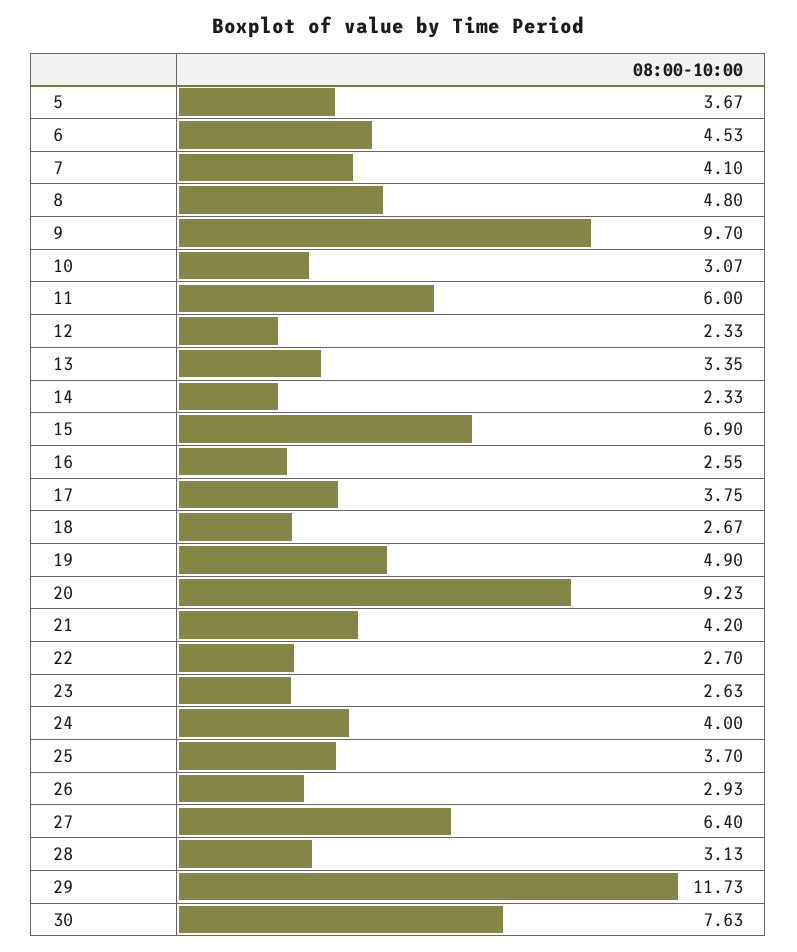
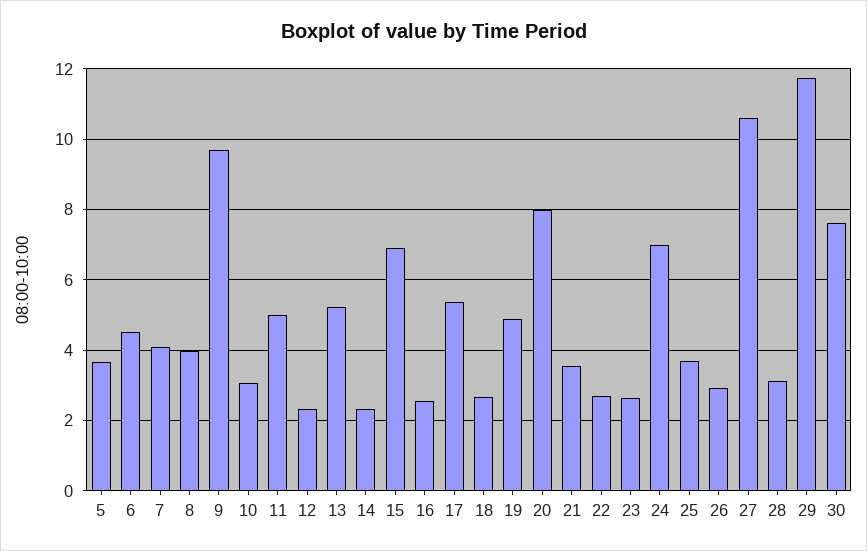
  {
    "5": 3.67,
    "6": 4.53,
    "7": 4.1,
-   "8": 4.8,
+   "8": 4,
    "9": 9.7,
    "10": 3.07,
-   "11": 6,
+   "11": 5,
    "12": 2.33,
-   "13": 3.35,
+   "13": 5.2,
    "14": 2.33,
    "15": 6.9,
    "16": 2.55,
-   "17": 3.75,
+   "17": 5.4,
    "18": 2.67,
    "19": 4.9,
-   "20": 9.23,
+   "20": 8,
-   "21": 4.2,
+   "21": 3.6,
    "22": 2.7,
    "23": 2.63,
-   "24": 4,
+   "24": 7,
    "25": 3.7,
    "26": 2.93,
-   "27": 6.4,
+   "27": 10.6,
    "28": 3.13,
    "29": 11.73,
    "30": 7.63
  }

